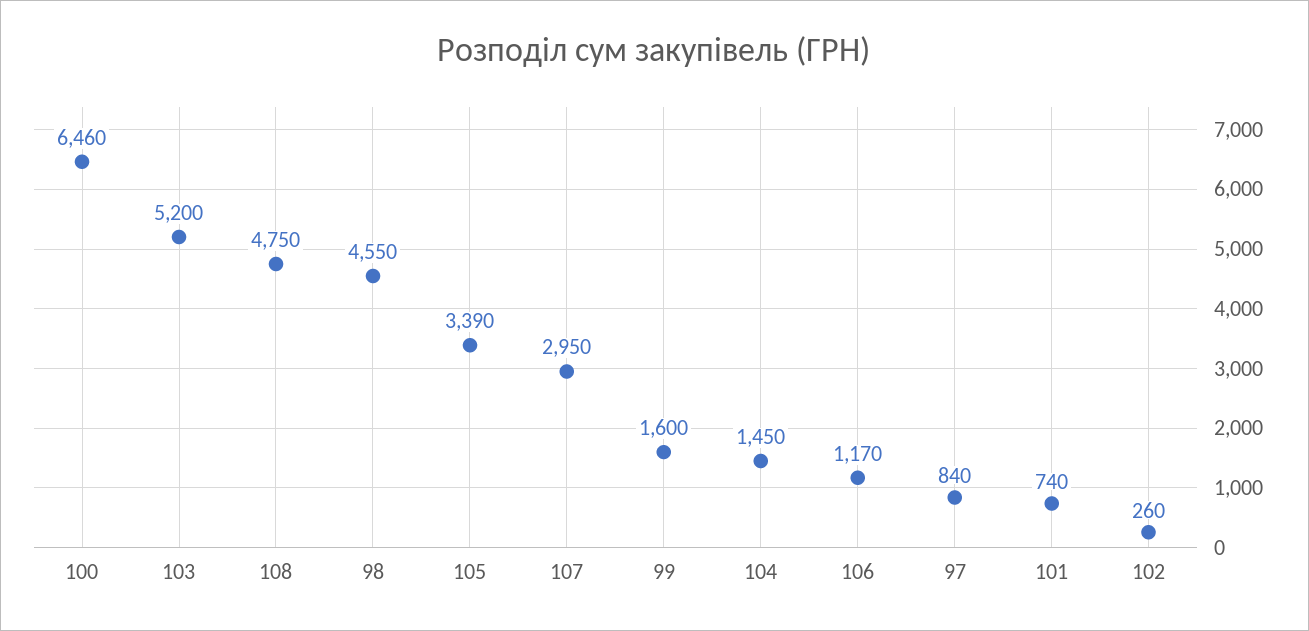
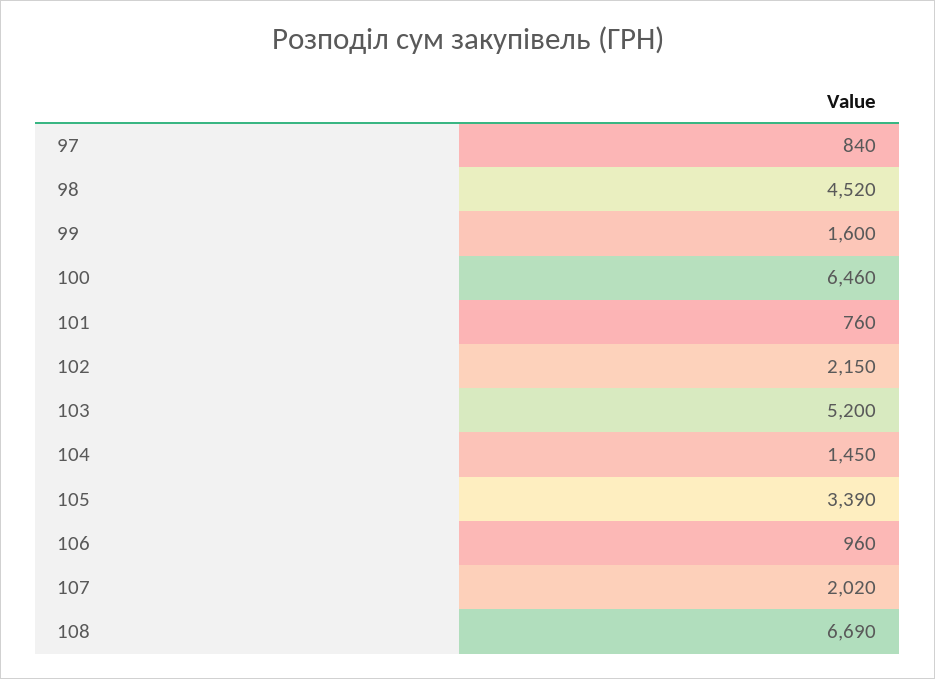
  {
    "100": 6460,
    "103": 5200,
-   "108": 4750,
+   "108": 6690,
-   "98": 4550,
+   "98": 4520,
    "105": 3390,
-   "107": 2950,
+   "107": 2020,
    "99": 1600,
    "104": 1450,
-   "106": 1170,
+   "106": 960,
    "97": 840,
-   "101": 740,
+   "101": 760,
-   "102": 260
+   "102": 2150
  }

